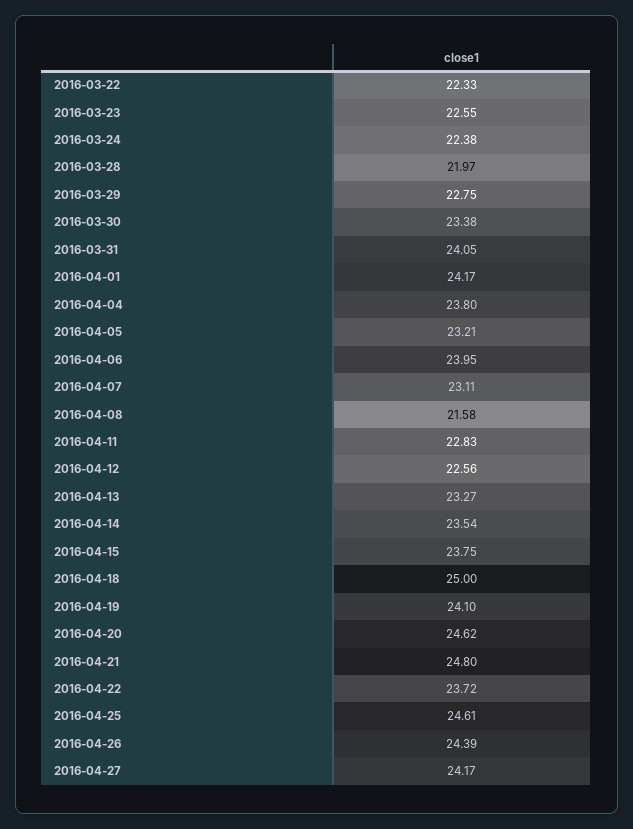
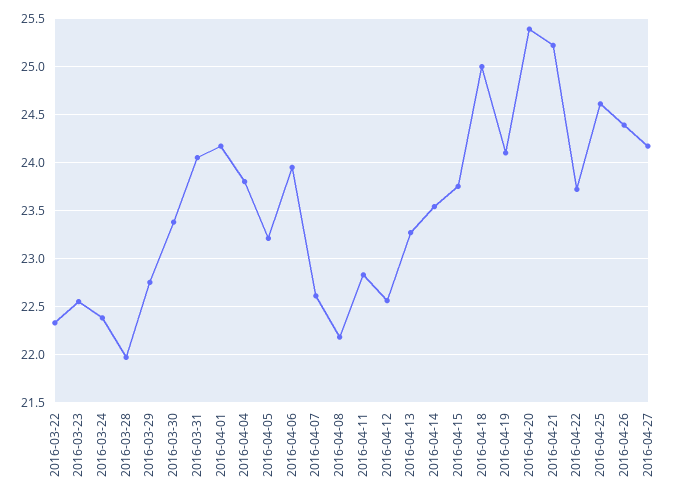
  {
    "2016-03-22": 22.33,
    "2016-03-23": 22.55,
    "2016-03-24": 22.38,
    "2016-03-28": 21.97,
    "2016-03-29": 22.75,
    "2016-03-30": 23.38,
    "2016-03-31": 24.05,
    "2016-04-01": 24.17,
    "2016-04-04": 23.8,
    "2016-04-05": 23.21,
    "2016-04-06": 23.95,
-   "2016-04-07": 23.11,
+   "2016-04-07": 22.6,
-   "2016-04-08": 21.58,
+   "2016-04-08": 22.2,
    "2016-04-11": 22.83,
    "2016-04-12": 22.56,
    "2016-04-13": 23.27,
    "2016-04-14": 23.54,
    "2016-04-15": 23.75,
    "2016-04-18": 25,
    "2016-04-19": 24.1,
-   "2016-04-20": 24.62,
+   "2016-04-20": 25.4,
-   "2016-04-21": 24.8,
+   "2016-04-21": 25.2,
    "2016-04-22": 23.72,
    "2016-04-25": 24.61,
    "2016-04-26": 24.39,
    "2016-04-27": 24.17
  }

